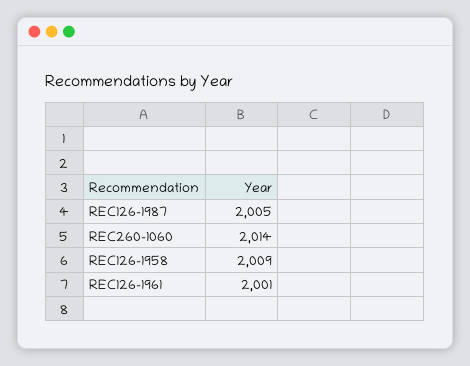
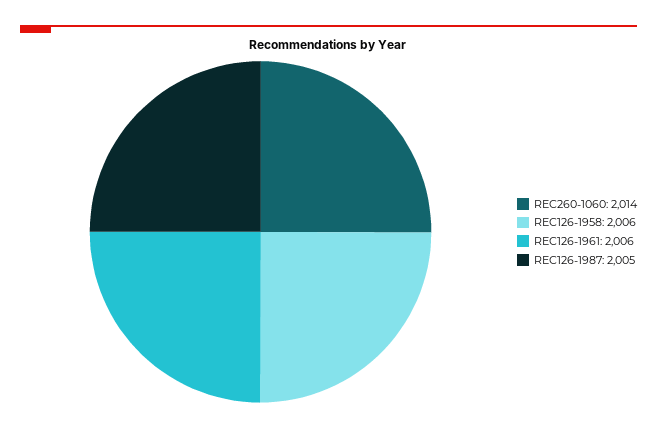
  {
    "REC126-1987": 2005,
    "REC260-1060": 2014,
-   "REC126-1958": 2009,
+   "REC126-1958": 2006,
-   "REC126-1961": 2001
+   "REC126-1961": 2006
  }

